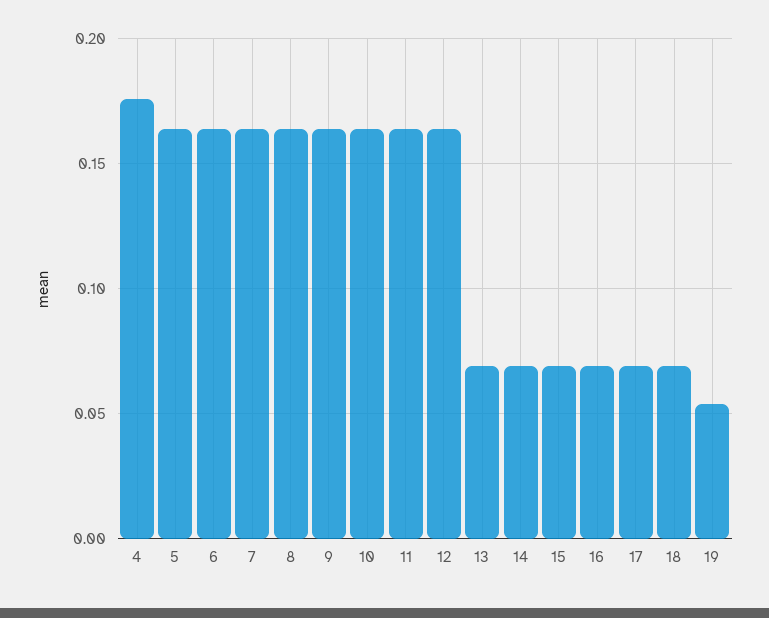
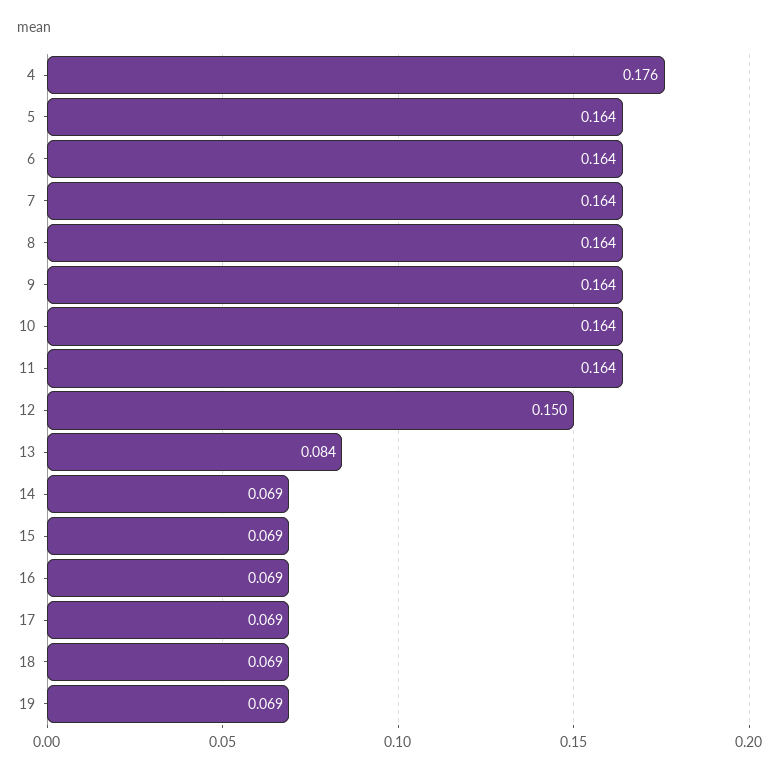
  {
    "4": 0.176,
    "5": 0.164,
    "6": 0.164,
    "7": 0.164,
    "8": 0.164,
    "9": 0.164,
    "10": 0.164,
    "11": 0.164,
-   "12": 0.165,
+   "12": 0.15,
-   "13": 0.07,
+   "13": 0.084,
    "14": 0.069,
    "15": 0.069,
    "16": 0.069,
    "17": 0.069,
    "18": 0.069,
-   "19": 0.055
+   "19": 0.069
  }

